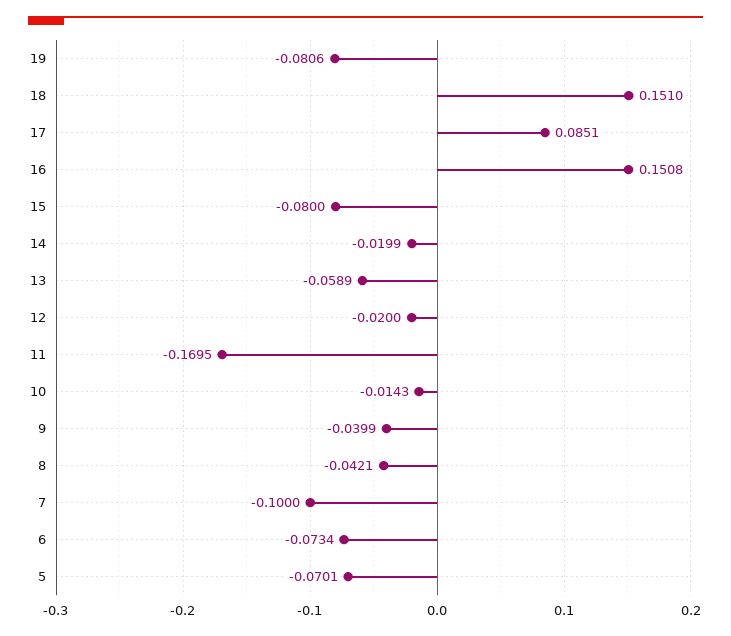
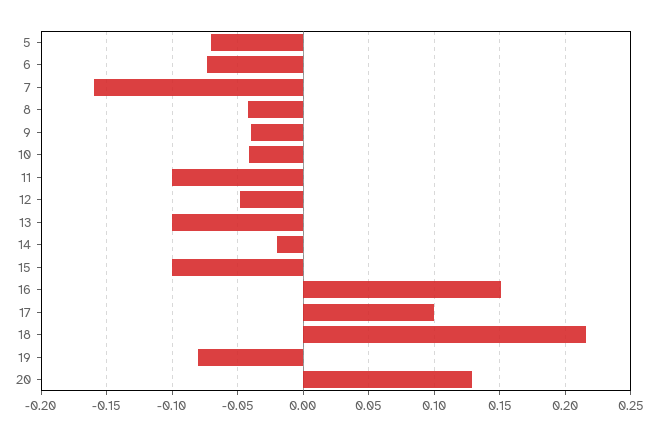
  {
    "19": -0.0806,
-   "18": 0.151,
+   "18": 0.215,
-   "17": 0.0851,
+   "17": 0.1,
    "16": 0.1508,
-   "15": -0.08,
+   "15": -0.1,
    "14": -0.0199,
-   "13": -0.0589,
+   "13": -0.1,
-   "12": -0.02,
+   "12": -0.05,
-   "11": -0.1695,
+   "11": -0.1,
-   "10": -0.0143,
+   "10": -0.04,
    "9": -0.0399,
    "8": -0.0421,
-   "7": -0.1,
+   "7": -0.16,
    "6": -0.0734,
-   "5": -0.0701
+   "5": -0.0701,
+   "20": 0.13
  }

